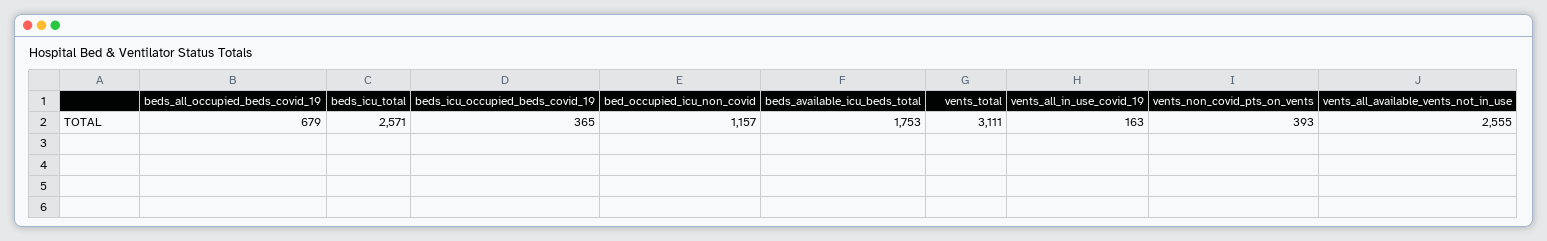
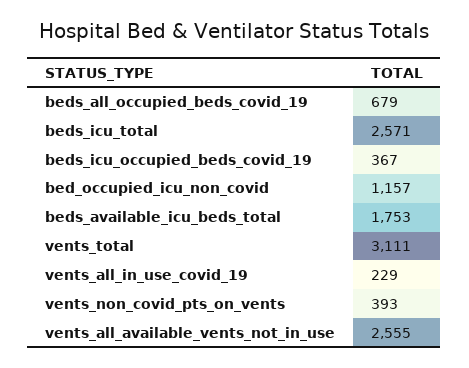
  {
    "beds_all_occupied_beds_covid_19": 679,
    "beds_icu_total": 2571,
-   "beds_icu_occupied_beds_covid_19": 365,
+   "beds_icu_occupied_beds_covid_19": 367,
    "bed_occupied_icu_non_covid": 1157,
    "beds_available_icu_beds_total": 1753,
    "vents_total": 3111,
-   "vents_all_in_use_covid_19": 163,
+   "vents_all_in_use_covid_19": 229,
    "vents_non_covid_pts_on_vents": 393,
    "vents_all_available_vents_not_in_use": 2555
  }

